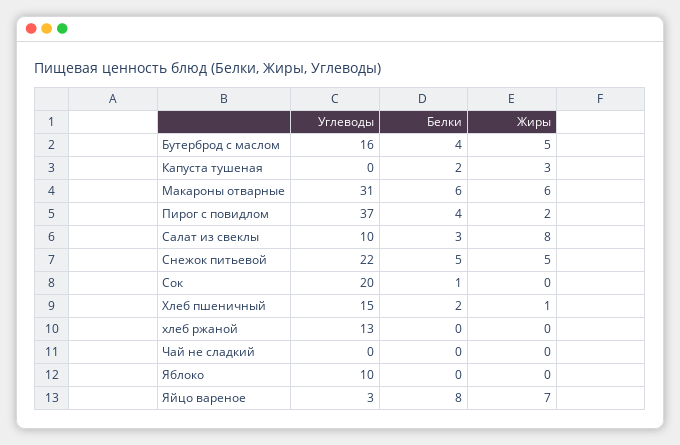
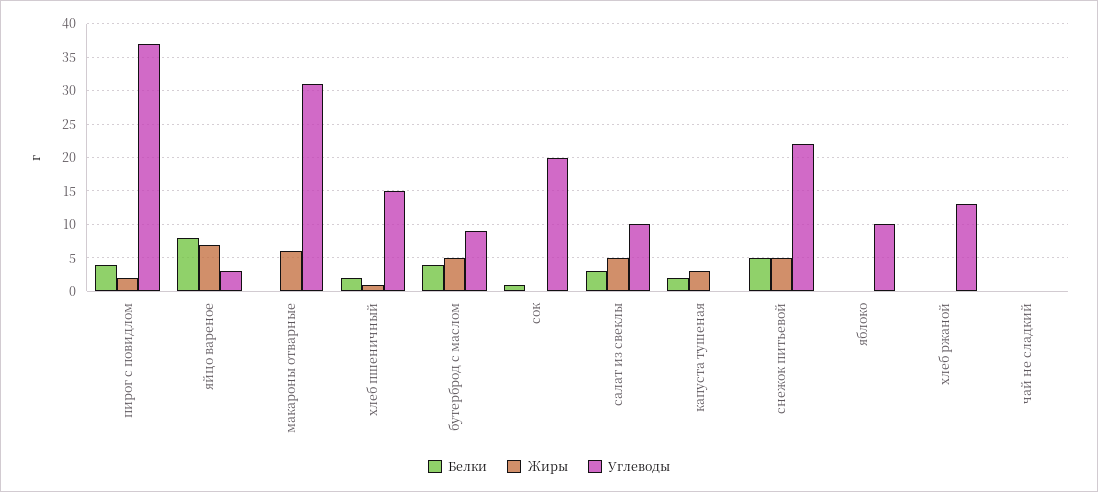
  {
    "Углеводы": {
-     "Бутерброд с маслом": 16,
+     "Бутерброд с маслом": 9,
      "Капуста тушеная": 0,
      "Макароны отварные": 31,
      "Пирог с повидлом": 37,
      "Салат из свеклы": 10,
      "Снежок питьевой": 22,
      "Сок": 20,
      "Хлеб пшеничный": 15,
      "хлеб ржаной": 13,
      "Чай не сладкий": 0,
      "Яблоко": 10,
      "Яйцо вареное": 3
    },
    "Белки": {
      "Бутерброд с маслом": 4,
      "Капуста тушеная": 2,
-     "Макароны отварные": 6,
+     "Макароны отварные": 0,
      "Пирог с повидлом": 4,
      "Салат из свеклы": 3,
      "Снежок питьевой": 5,
      "Сок": 1,
      "Хлеб пшеничный": 2,
      "хлеб ржаной": 0,
      "Чай не сладкий": 0,
      "Яблоко": 0,
      "Яйцо вареное": 8
    },
    "Жиры": {
      "Бутерброд с маслом": 5,
      "Капуста тушеная": 3,
      "Макароны отварные": 6,
      "Пирог с повидлом": 2,
-     "Салат из свеклы": 8,
+     "Салат из свеклы": 5,
      "Снежок питьевой": 5,
      "Сок": 0,
      "Хлеб пшеничный": 1,
      "хлеб ржаной": 0,
      "Чай не сладкий": 0,
      "Яблоко": 0,
      "Яйцо вареное": 7
    }
  }

